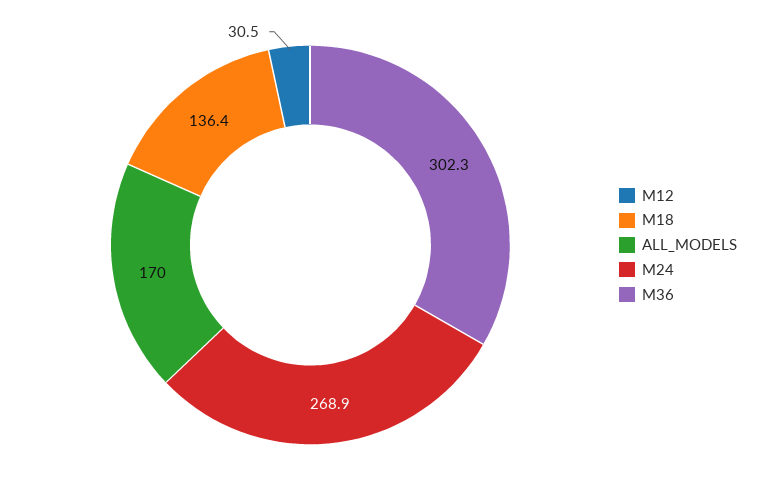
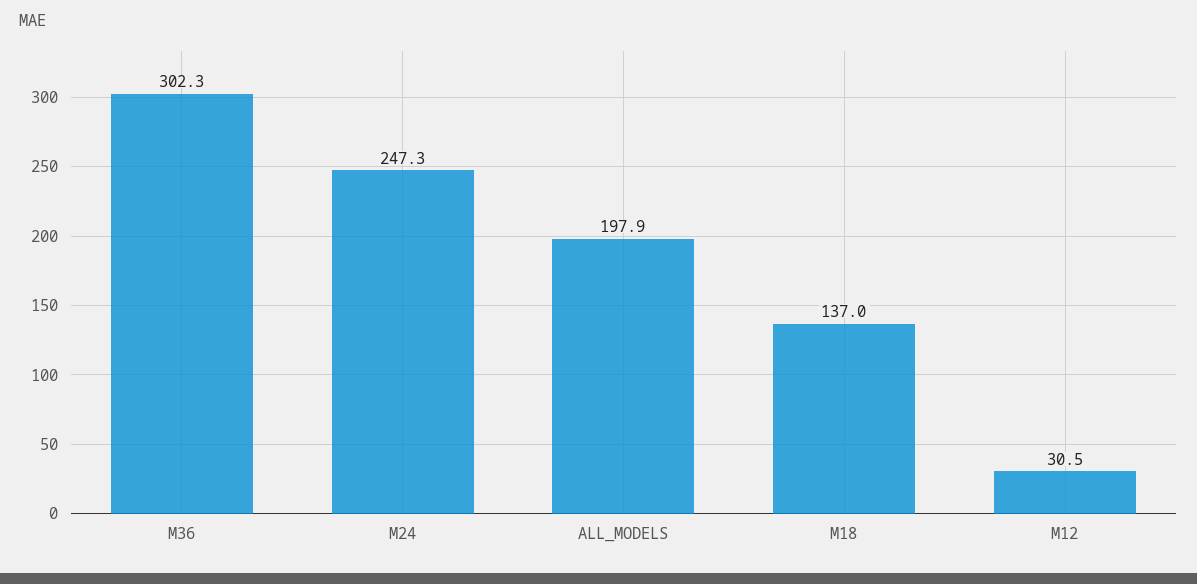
  {
    "M12": 30.5,
-   "M18": 136.4,
+   "M18": 137,
-   "ALL_MODELS": 170,
+   "ALL_MODELS": 197.9,
-   "M24": 268.9,
+   "M24": 247.3,
    "M36": 302.3
  }

